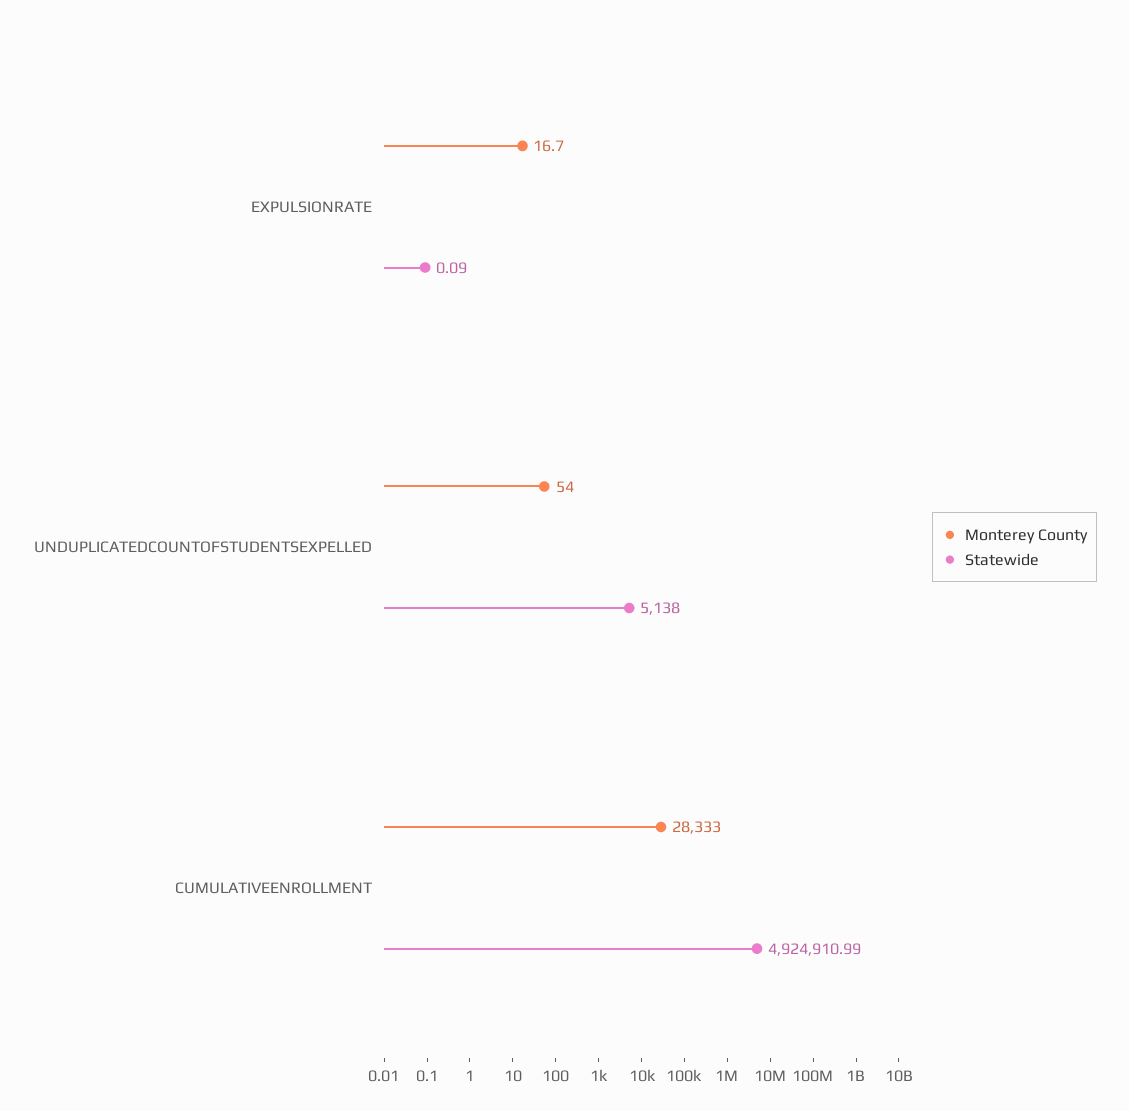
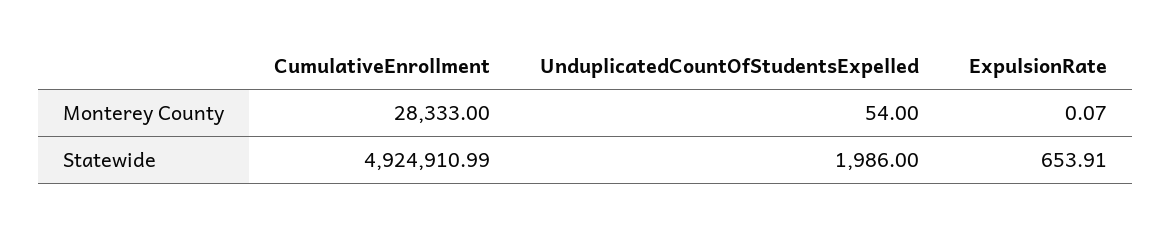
  {
    "Monterey County": {
-     "EXPULSIONRATE": 16.7,
+     "EXPULSIONRATE": 0.07,
      "UNDUPLICATEDCOUNTOFSTUDENTSEXPELLED": 54,
      "CUMULATIVEENROLLMENT": 28333
    },
    "Statewide": {
-     "EXPULSIONRATE": 0.09,
+     "EXPULSIONRATE": 653.91,
-     "UNDUPLICATEDCOUNTOFSTUDENTSEXPELLED": 5138,
+     "UNDUPLICATEDCOUNTOFSTUDENTSEXPELLED": 1986,
      "CUMULATIVEENROLLMENT": 4924910.99
    }
  }

